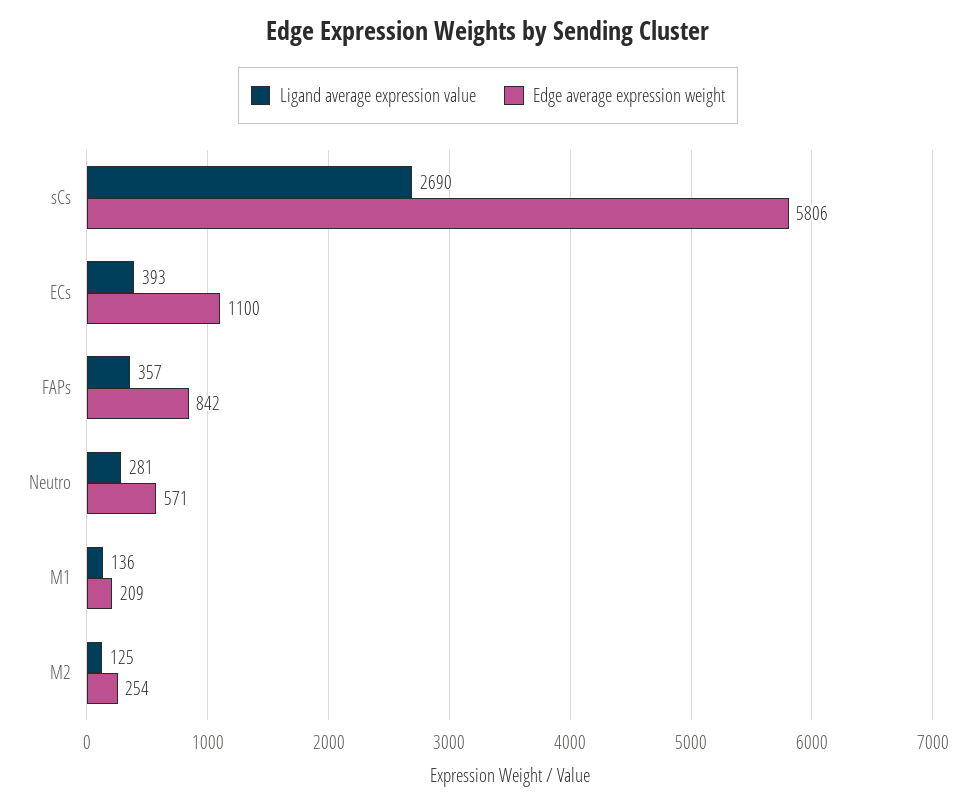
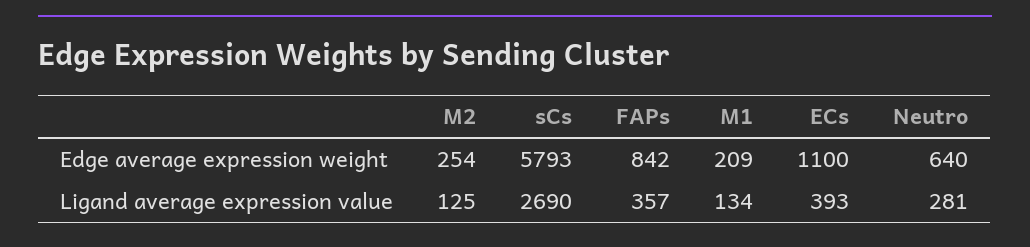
  {
    "Ligand average expression value": {
      "sCs": 2690,
      "ECs": 393,
      "FAPs": 357,
      "Neutro": 281,
-     "M1": 136,
+     "M1": 134,
      "M2": 125
    },
    "Edge average expression weight": {
-     "sCs": 5806,
+     "sCs": 5793,
      "ECs": 1100,
      "FAPs": 842,
-     "Neutro": 571,
+     "Neutro": 640,
      "M1": 209,
      "M2": 254
    }
  }

